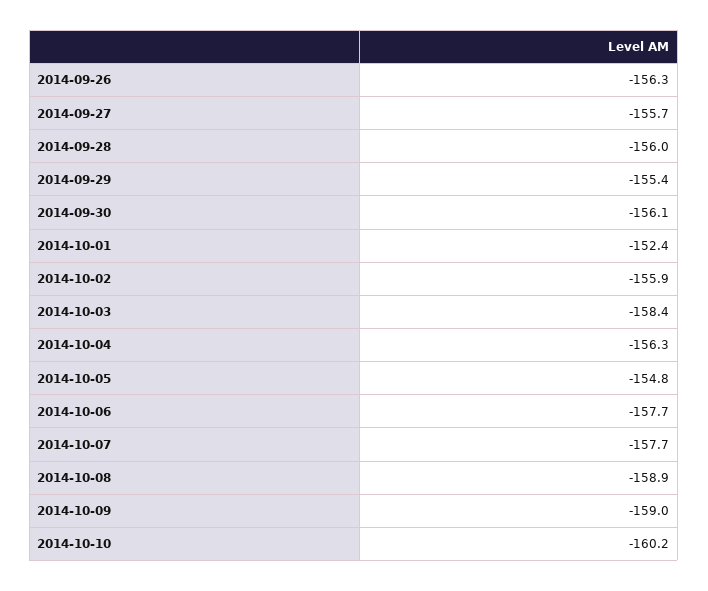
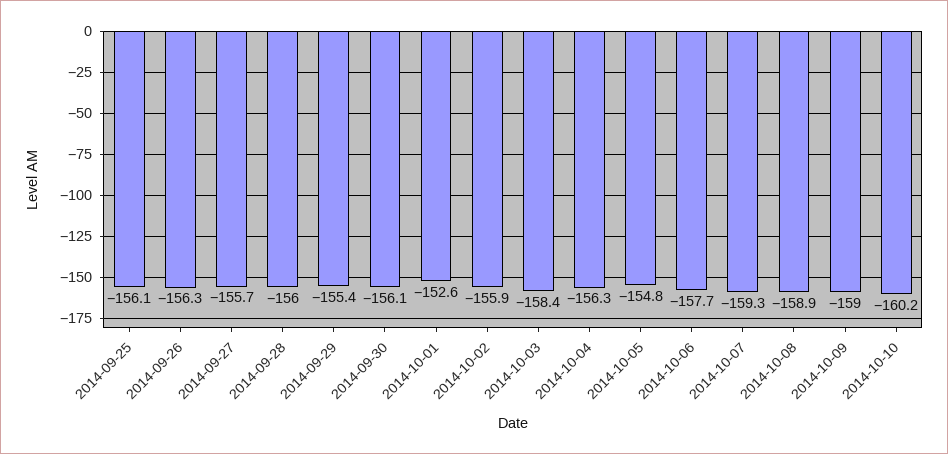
  {
    "2014-09-26": -156.3,
    "2014-09-27": -155.7,
    "2014-09-28": -156,
    "2014-09-29": -155.4,
    "2014-09-30": -156.1,
-   "2014-10-01": -152.4,
+   "2014-10-01": -152.6,
    "2014-10-02": -155.9,
    "2014-10-03": -158.4,
    "2014-10-04": -156.3,
    "2014-10-05": -154.8,
    "2014-10-06": -157.7,
-   "2014-10-07": -157.7,
+   "2014-10-07": -159.3,
    "2014-10-08": -158.9,
    "2014-10-09": -159,
-   "2014-10-10": -160.2
+   "2014-10-10": -160.2,
+   "2014-09-25": -156.1
  }

